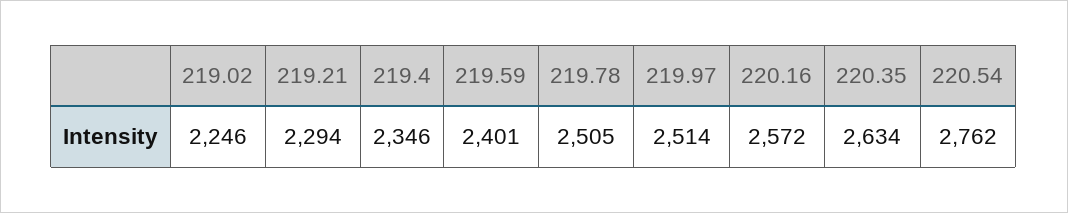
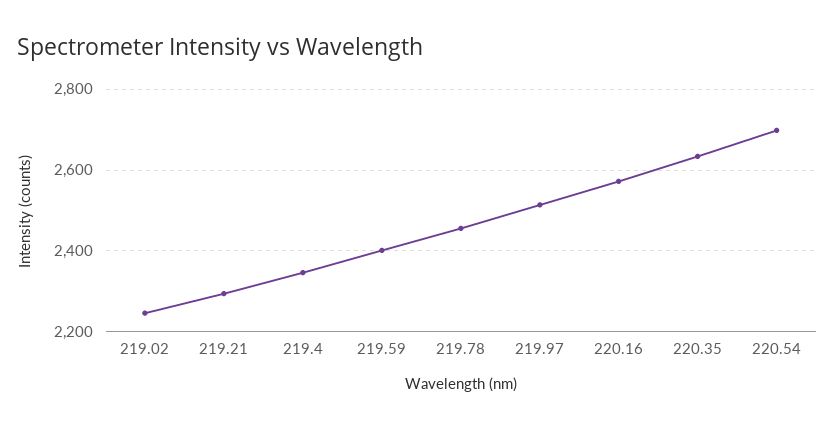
  {
    "219.02": 2246,
    "219.21": 2294,
    "219.4": 2346,
    "219.59": 2401,
-   "219.78": 2505,
+   "219.78": 2460,
    "219.97": 2514,
    "220.16": 2572,
    "220.35": 2634,
-   "220.54": 2762
+   "220.54": 2700
  }

